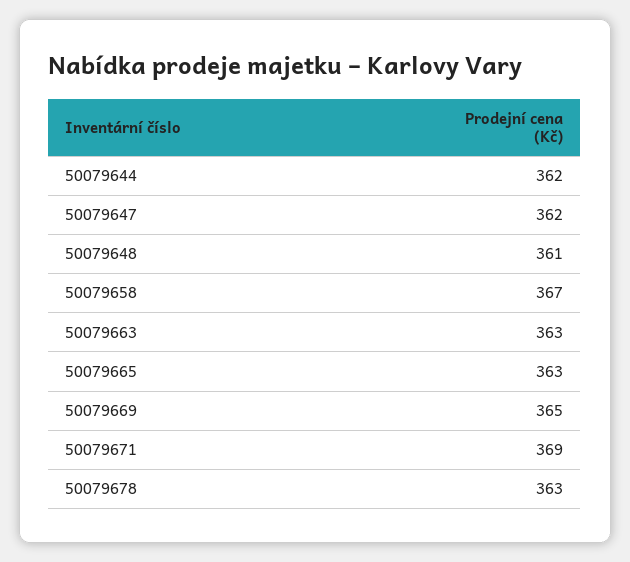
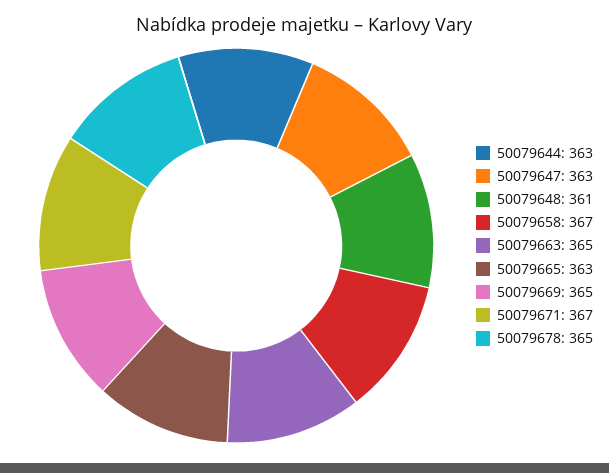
  {
-   "50079644": 362,
+   "50079644": 363,
-   "50079647": 362,
+   "50079647": 363,
    "50079648": 361,
    "50079658": 367,
-   "50079663": 363,
+   "50079663": 365,
    "50079665": 363,
    "50079669": 365,
-   "50079671": 369,
+   "50079671": 367,
-   "50079678": 363
+   "50079678": 365
  }

